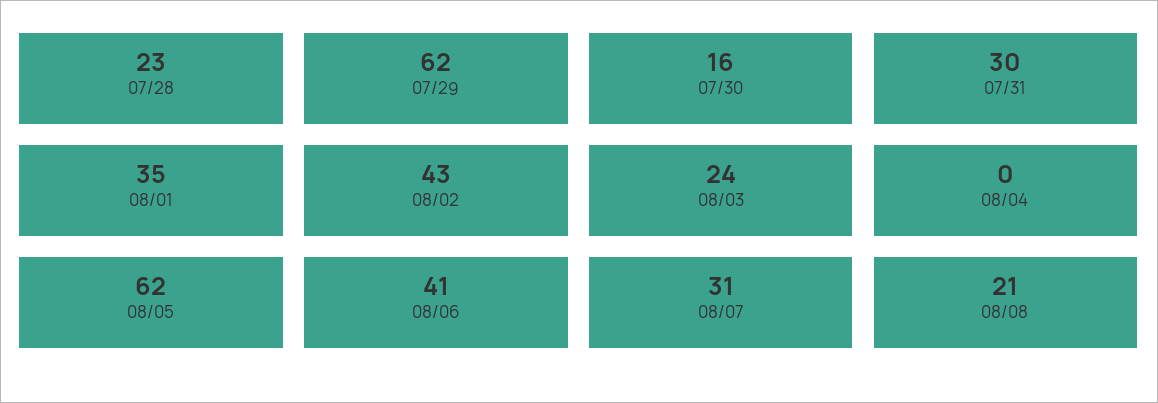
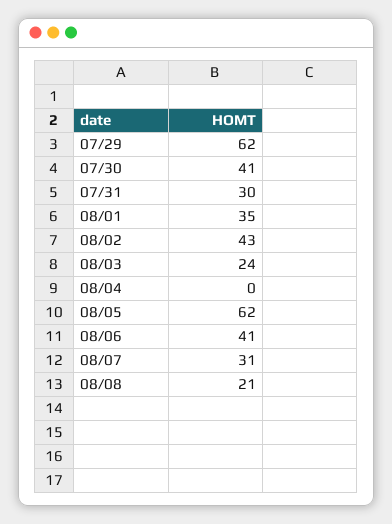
  {
-   "07/28": 23,
    "07/29": 62,
-   "07/30": 16,
+   "07/30": 41,
    "07/31": 30,
    "08/01": 35,
    "08/02": 43,
    "08/03": 24,
    "08/04": 0,
    "08/05": 62,
    "08/06": 41,
    "08/07": 31,
    "08/08": 21
  }

